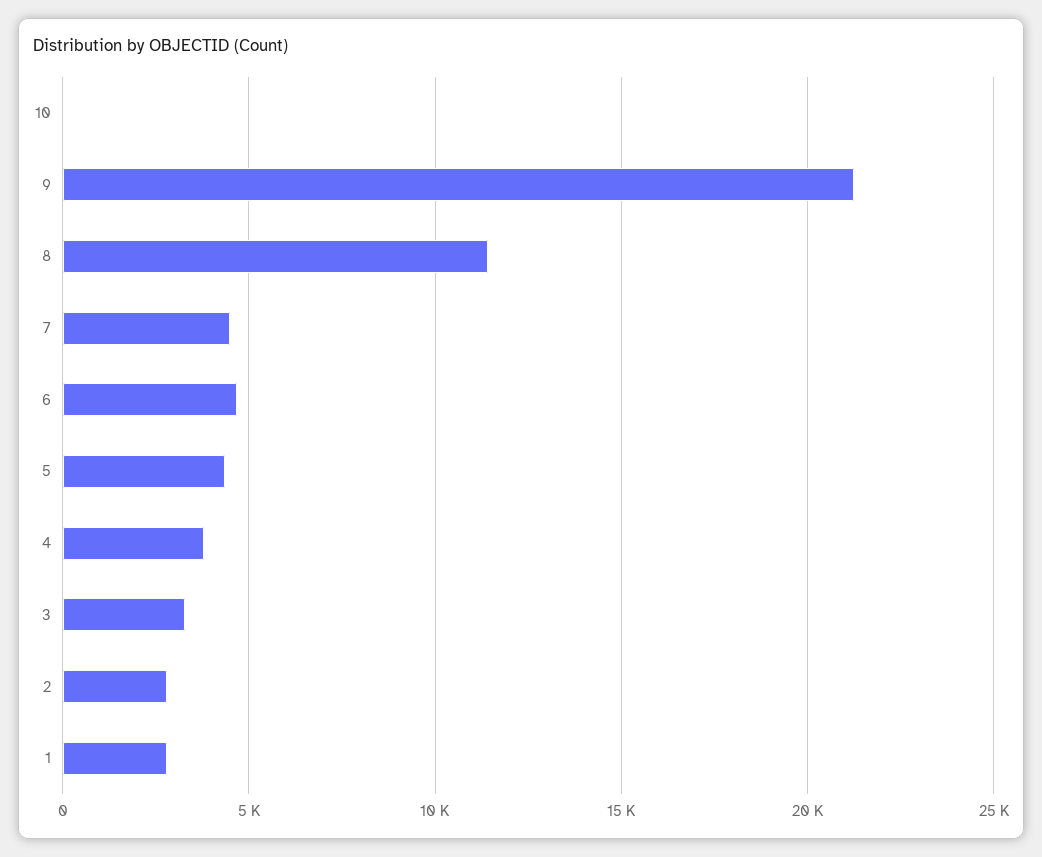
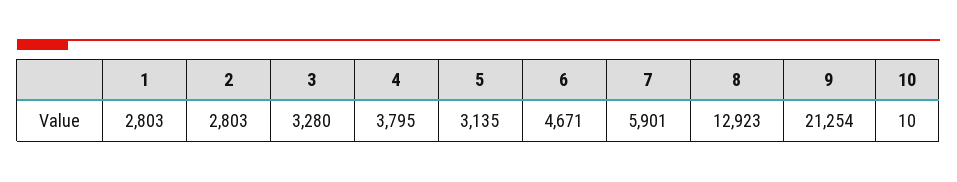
  {
    "10": 10,
    "9": 21254,
-   "8": 11500,
+   "8": 12923,
-   "7": 4500,
+   "7": 5901,
    "6": 4671,
-   "5": 4500,
+   "5": 3135,
    "4": 3795,
    "3": 3280,
    "2": 2803,
    "1": 2803
  }

